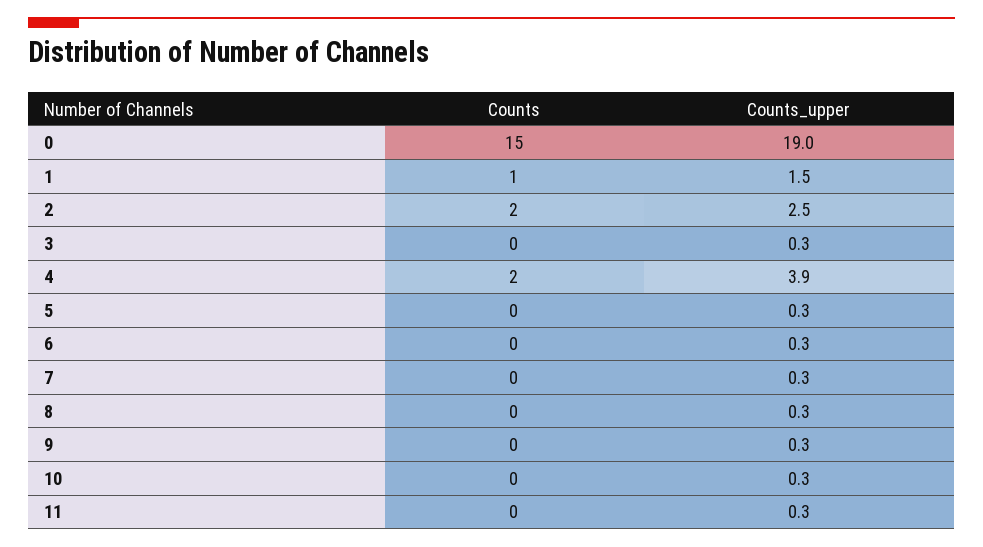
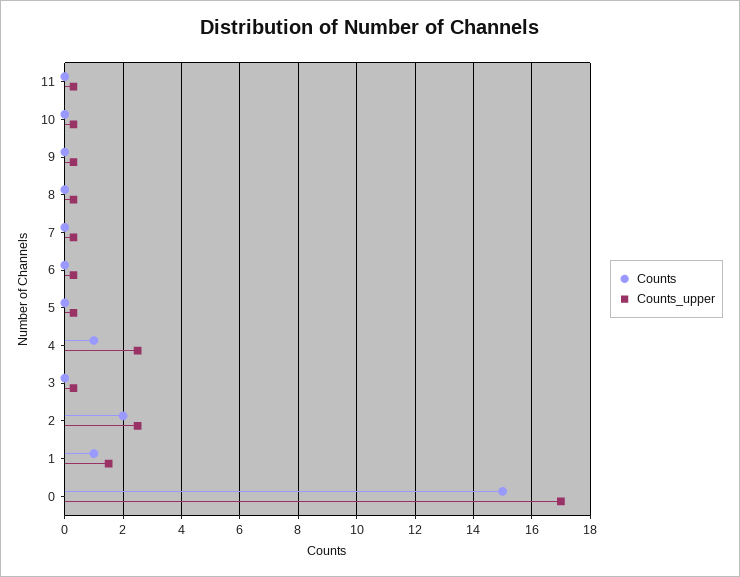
  {
    "Counts": {
      "0": 15,
      "1": 1,
      "2": 2,
      "3": 0,
-     "4": 2,
+     "4": 1,
      "5": 0,
      "6": 0,
      "7": 0,
      "8": 0,
      "9": 0,
      "10": 0,
      "11": 0
    },
    "Counts_upper": {
-     "0": 19,
+     "0": 17,
      "1": 1.5,
      "2": 2.5,
      "3": 0.3,
-     "4": 3.9,
+     "4": 2.5,
      "5": 0.3,
      "6": 0.3,
      "7": 0.3,
      "8": 0.3,
      "9": 0.3,
      "10": 0.3,
      "11": 0.3
    }
  }

